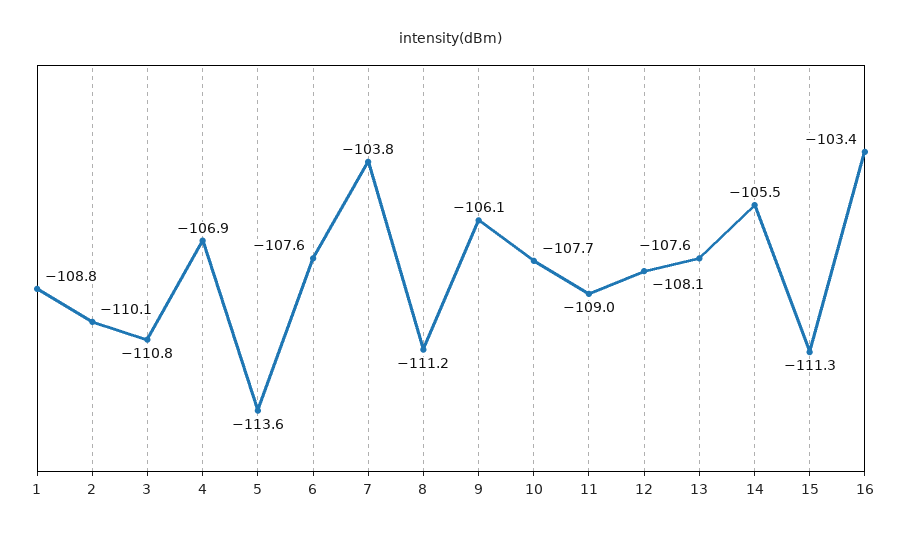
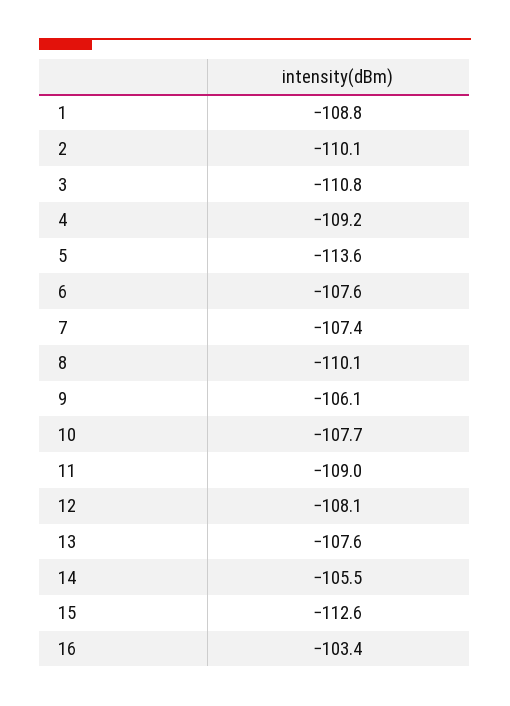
  {
    "1": -108.8,
    "2": -110.1,
    "3": -110.8,
-   "4": -106.9,
+   "4": -109.2,
    "5": -113.6,
    "6": -107.6,
-   "7": -103.8,
+   "7": -107.4,
-   "8": -111.2,
+   "8": -110.1,
    "9": -106.1,
    "10": -107.7,
    "11": -109,
    "12": -108.1,
    "13": -107.6,
    "14": -105.5,
-   "15": -111.3,
+   "15": -112.6,
    "16": -103.4
  }

